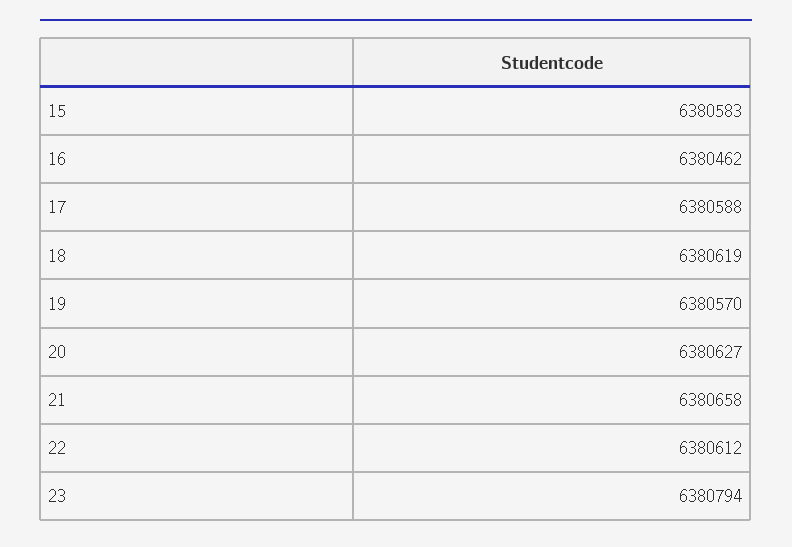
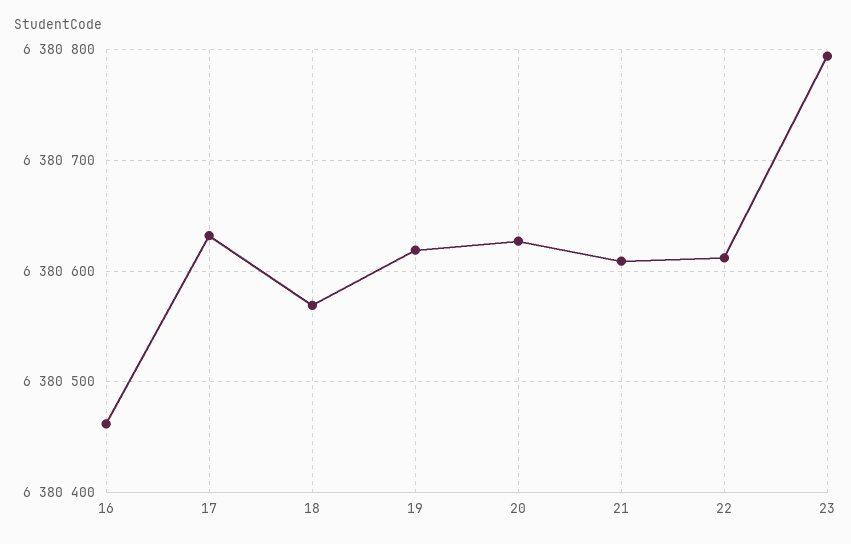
  {
-   "15": 6380583,
    "16": 6380462,
-   "17": 6380588,
+   "17": 6380630,
-   "18": 6380619,
+   "18": 6380570,
-   "19": 6380570,
+   "19": 6380620,
    "20": 6380627,
-   "21": 6380658,
+   "21": 6380610,
    "22": 6380612,
    "23": 6380794
  }

